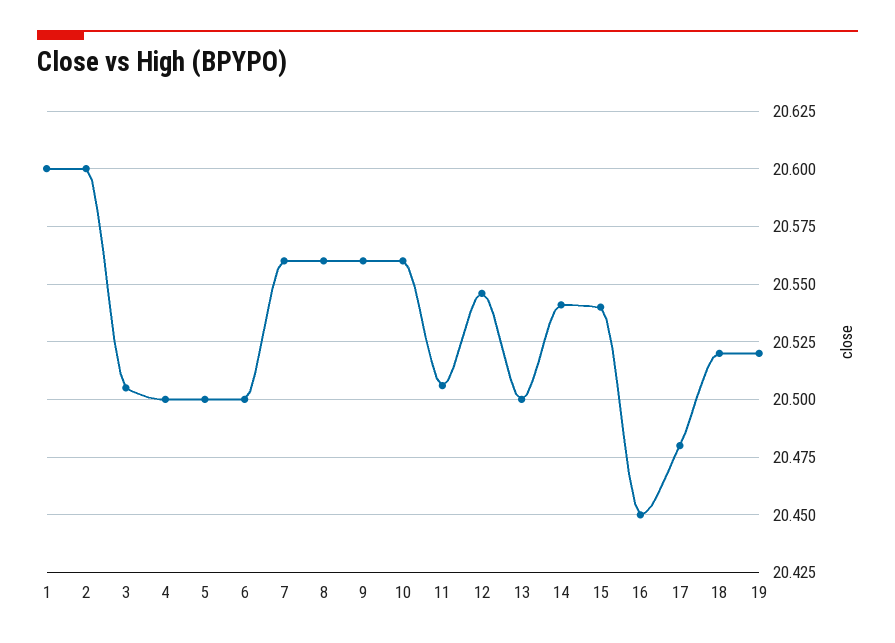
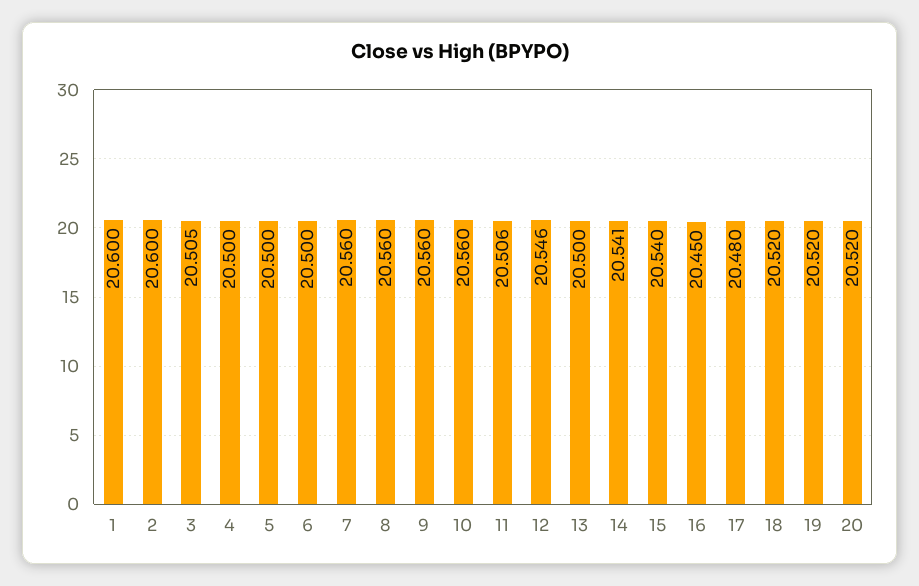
  {
    "1": 20.6,
    "2": 20.6,
    "3": 20.505,
    "4": 20.5,
    "5": 20.5,
    "6": 20.5,
    "7": 20.56,
    "8": 20.56,
    "9": 20.56,
    "10": 20.56,
    "11": 20.506,
    "12": 20.546,
    "13": 20.5,
    "14": 20.541,
    "15": 20.54,
    "16": 20.45,
    "17": 20.48,
    "18": 20.52,
-   "19": 20.52
+   "19": 20.52,
+   "20": 20.52
  }

